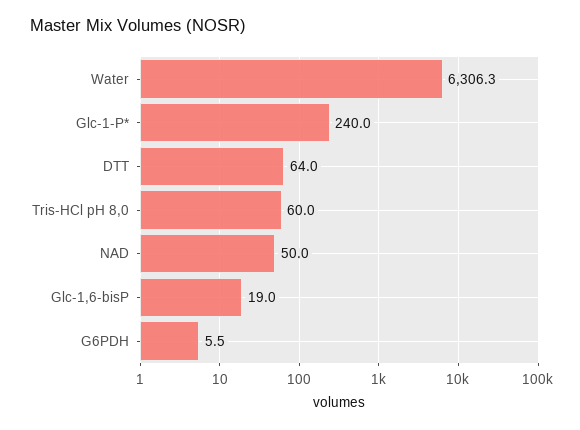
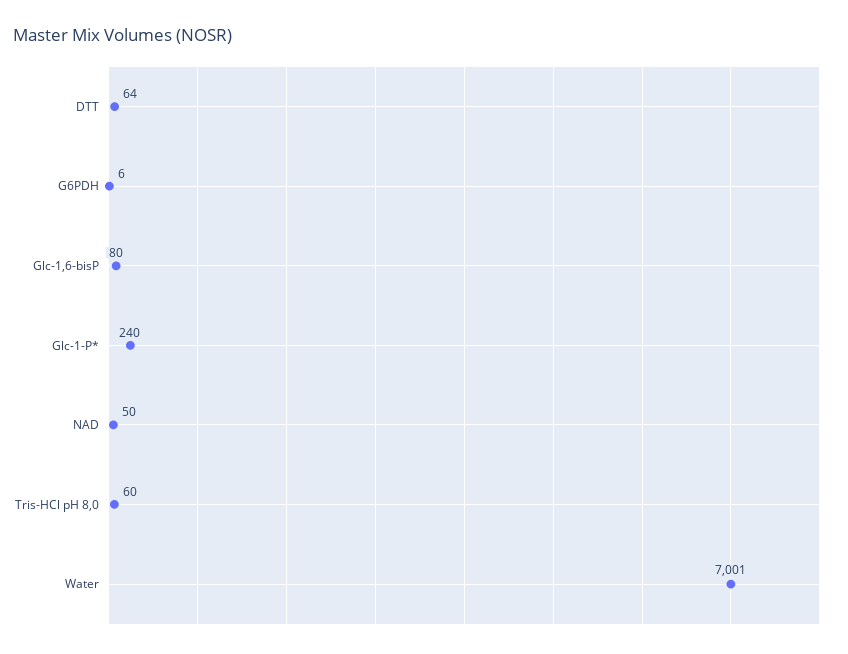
  {
-   "Water": 6306.3,
+   "Water": 7001,
    "Glc-1-P*": 240,
    "DTT": 64,
    "Tris-HCl pH 8,0": 60,
    "NAD": 50,
-   "Glc-1,6-bisP": 19,
+   "Glc-1,6-bisP": 80,
    "G6PDH": 5.5
  }

